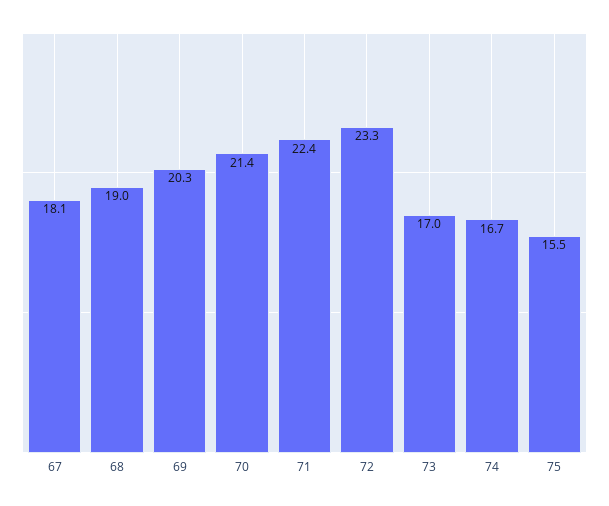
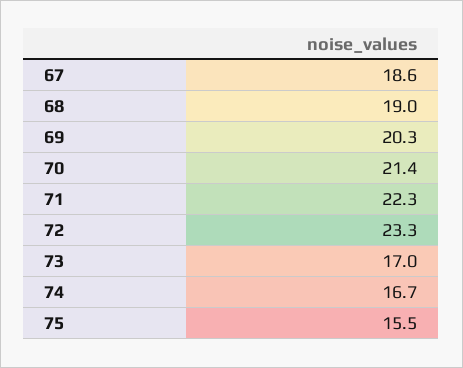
  {
-   "67": 18.1,
+   "67": 18.6,
    "68": 19,
    "69": 20.3,
    "70": 21.4,
-   "71": 22.4,
+   "71": 22.3,
    "72": 23.3,
    "73": 17,
    "74": 16.7,
    "75": 15.5
  }

